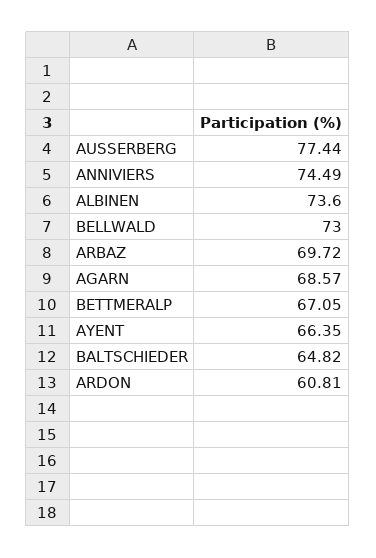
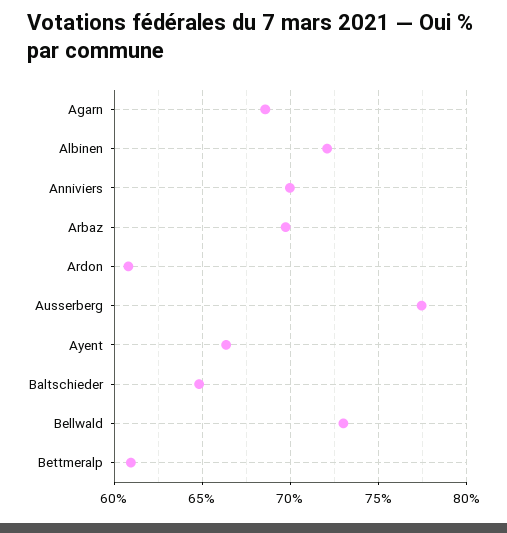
  {
    "AUSSERBERG": 77.44,
-   "ANNIVIERS": 74.49,
+   "ANNIVIERS": 70,
-   "ALBINEN": 73.6,
+   "ALBINEN": 72,
    "BELLWALD": 73,
    "ARBAZ": 69.72,
    "AGARN": 68.57,
-   "BETTMERALP": 67.05,
+   "BETTMERALP": 61,
    "AYENT": 66.35,
    "BALTSCHIEDER": 64.82,
    "ARDON": 60.81
  }

